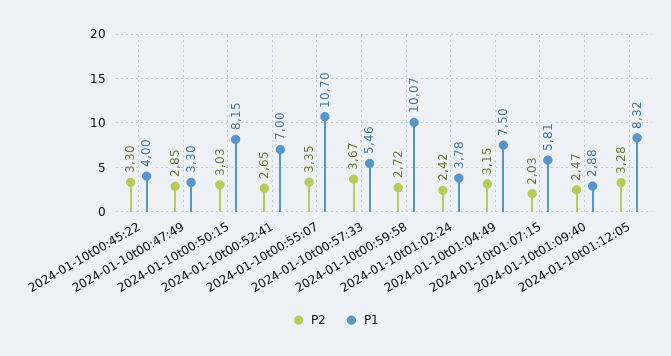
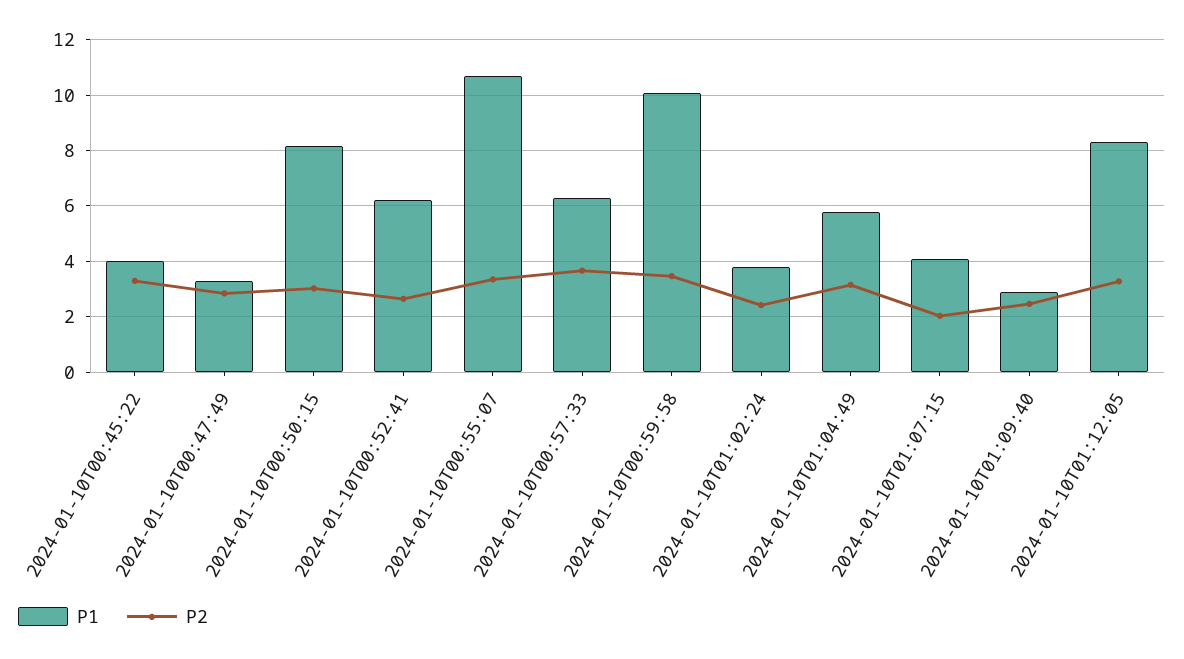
  {
    "P2": {
      "2024-01-10t00:45:22": 3.3,
      "2024-01-10t00:47:49": 2.85,
      "2024-01-10t00:50:15": 3.03,
      "2024-01-10t00:52:41": 2.65,
      "2024-01-10t00:55:07": 3.35,
      "2024-01-10t00:57:33": 3.67,
-     "2024-01-10t00:59:58": 2.72,
+     "2024-01-10t00:59:58": 3.5,
      "2024-01-10t01:02:24": 2.42,
      "2024-01-10t01:04:49": 3.15,
      "2024-01-10t01:07:15": 2.03,
      "2024-01-10t01:09:40": 2.47,
      "2024-01-10t01:12:05": 3.28
    },
    "P1": {
      "2024-01-10t00:45:22": 4,
      "2024-01-10t00:47:49": 3.3,
      "2024-01-10t00:50:15": 8.15,
-     "2024-01-10t00:52:41": 7,
+     "2024-01-10t00:52:41": 6.25,
      "2024-01-10t00:55:07": 10.7,
-     "2024-01-10t00:57:33": 5.46,
+     "2024-01-10t00:57:33": 6.25,
      "2024-01-10t00:59:58": 10.07,
      "2024-01-10t01:02:24": 3.78,
-     "2024-01-10t01:04:49": 7.5,
+     "2024-01-10t01:04:49": 5.75,
-     "2024-01-10t01:07:15": 5.81,
+     "2024-01-10t01:07:15": 4,
      "2024-01-10t01:09:40": 2.88,
      "2024-01-10t01:12:05": 8.32
    }
  }

